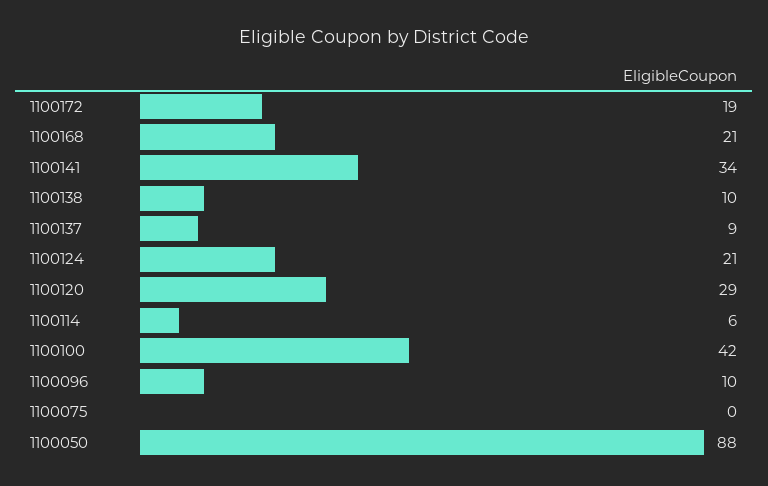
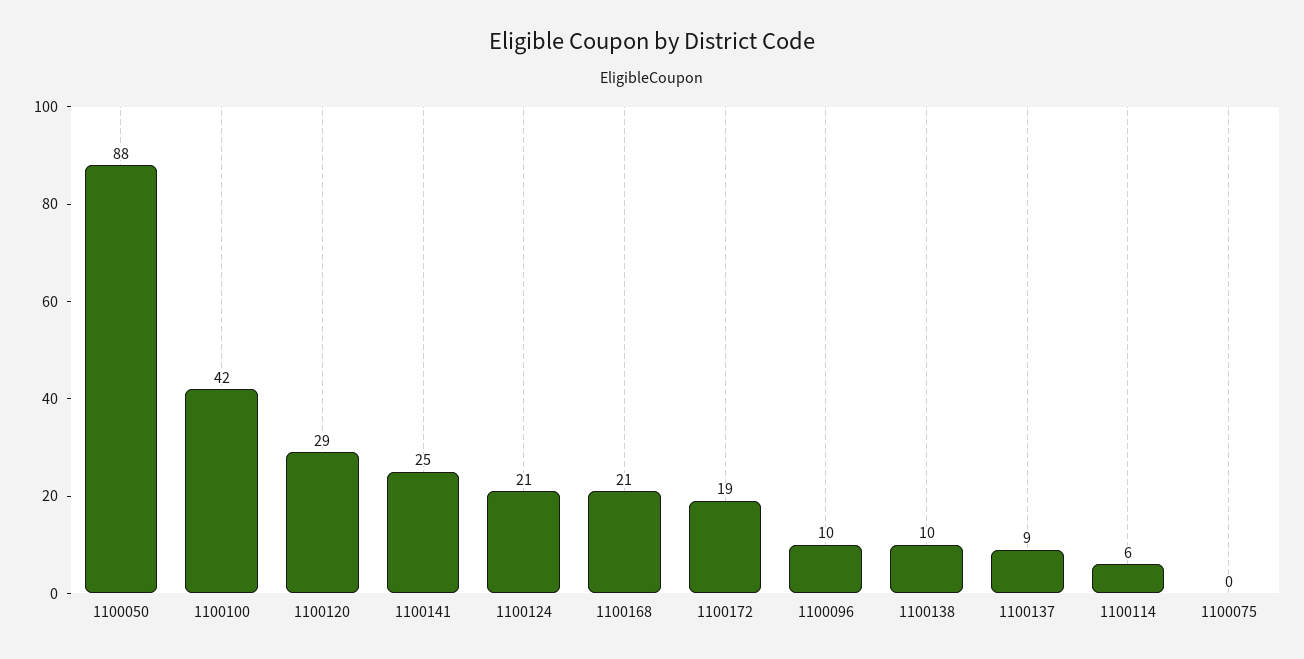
  {
    "1100172": 19,
    "1100168": 21,
-   "1100141": 34,
+   "1100141": 25,
    "1100138": 10,
    "1100137": 9,
    "1100124": 21,
    "1100120": 29,
    "1100114": 6,
    "1100100": 42,
    "1100096": 10,
    "1100075": 0,
    "1100050": 88
  }

